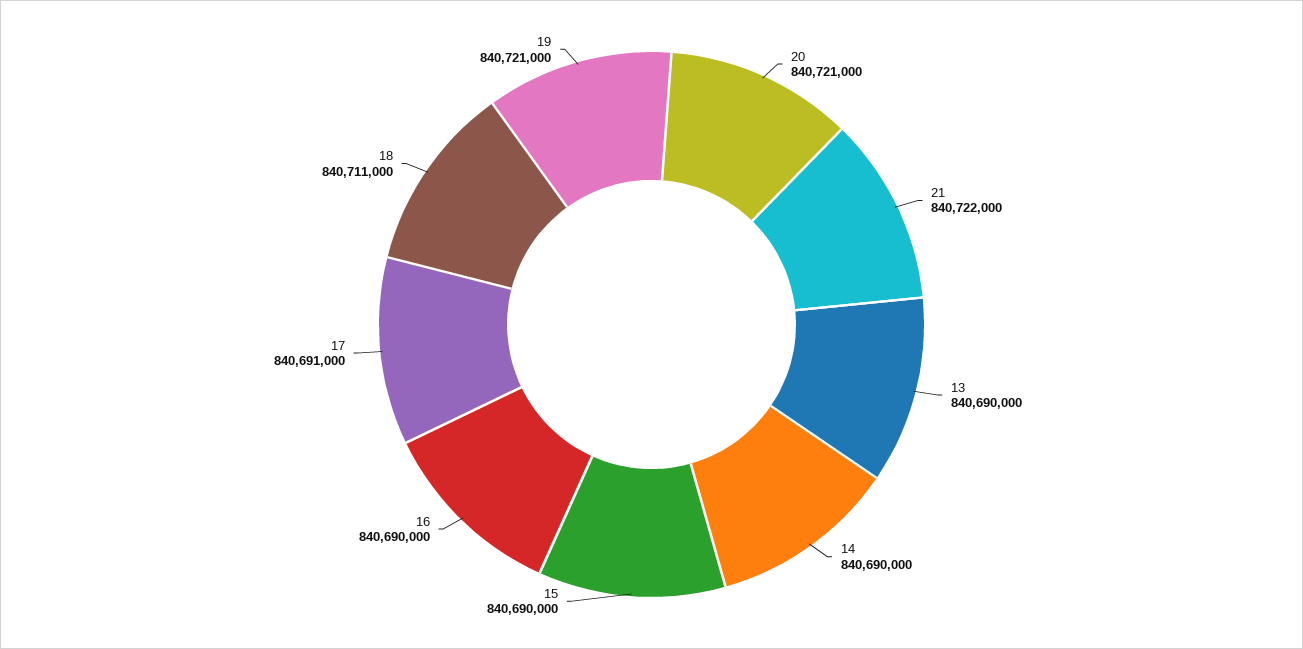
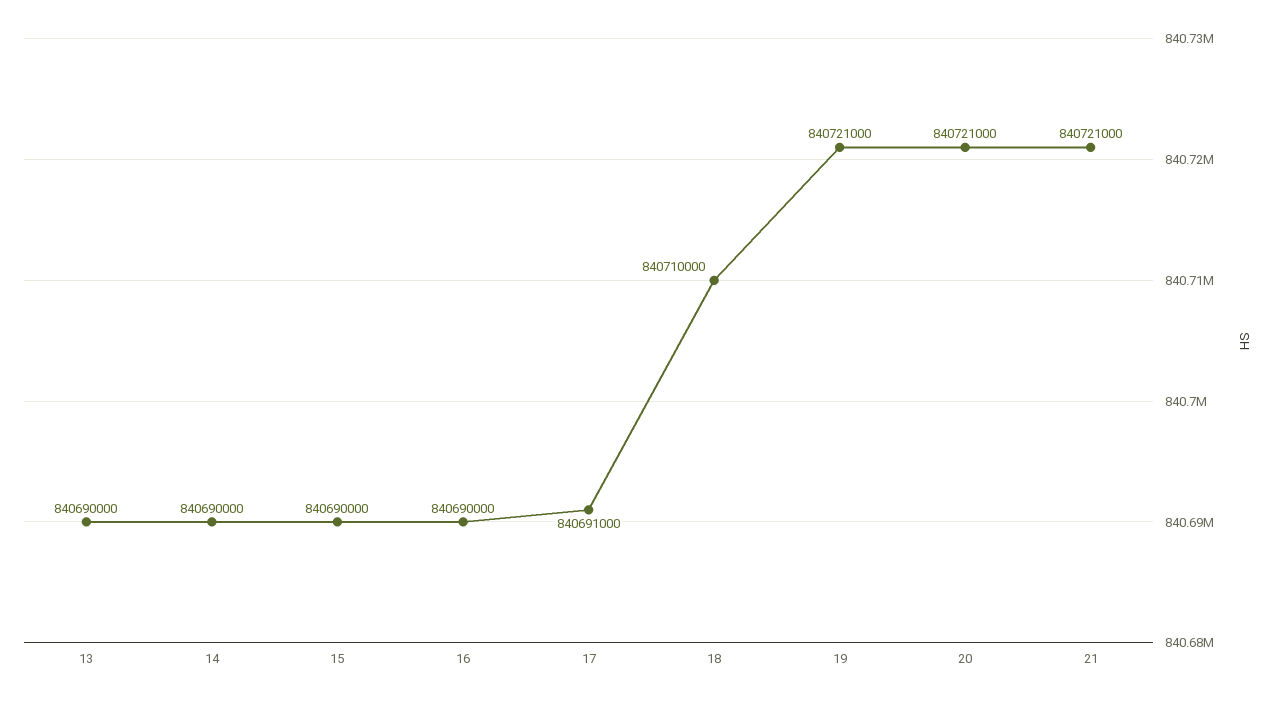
  {
    "20": 840721000,
-   "21": 840722000,
+   "21": 840721000,
    "13": 840690000,
    "14": 840690000,
    "15": 840690000,
    "16": 840690000,
    "17": 840691000,
-   "18": 840711000,
+   "18": 840710000,
    "19": 840721000
  }

